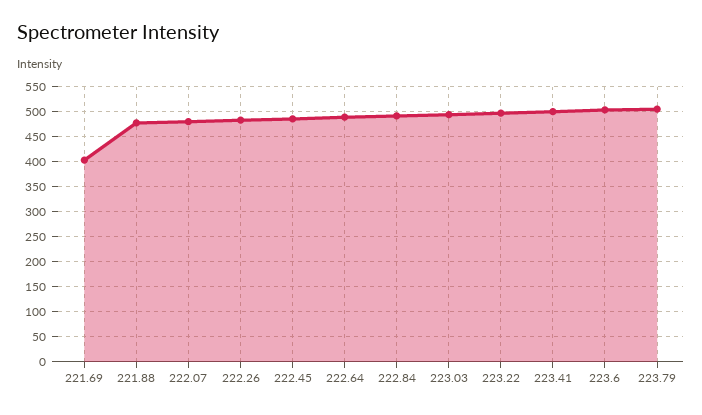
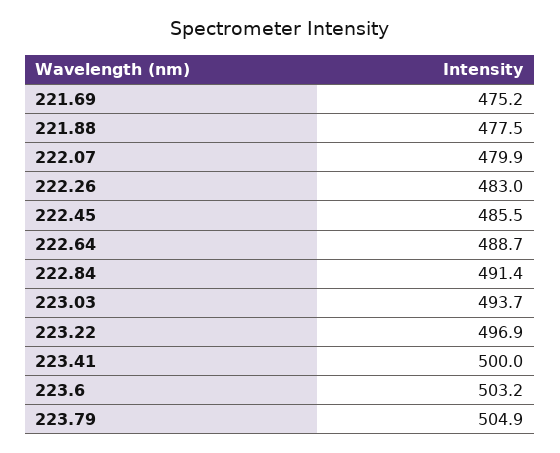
  {
-   "221.69": 400,
+   "221.69": 475.2,
    "221.88": 477.5,
    "222.07": 479.9,
    "222.26": 483,
    "222.45": 485.5,
    "222.64": 488.7,
    "222.84": 491.4,
    "223.03": 493.7,
    "223.22": 496.9,
    "223.41": 500,
    "223.6": 503.2,
    "223.79": 504.9
  }

